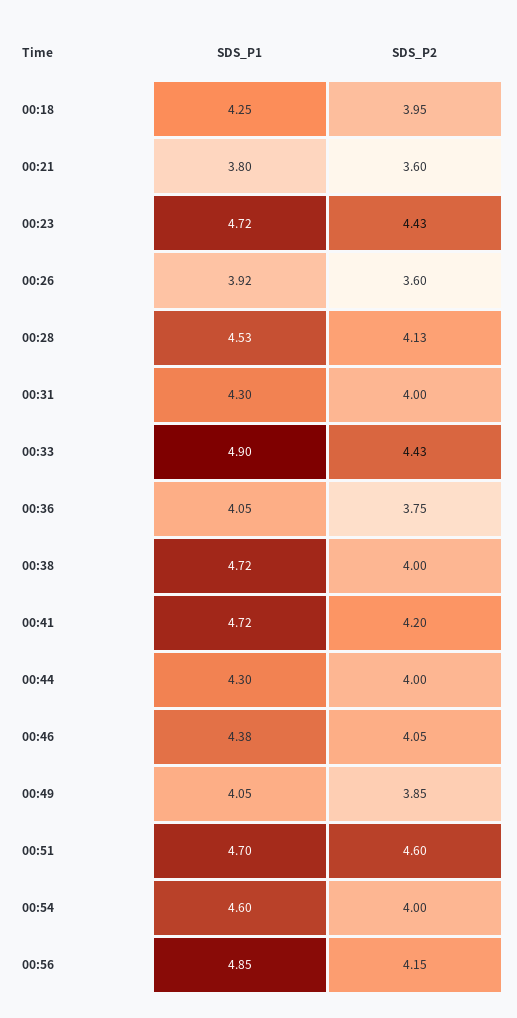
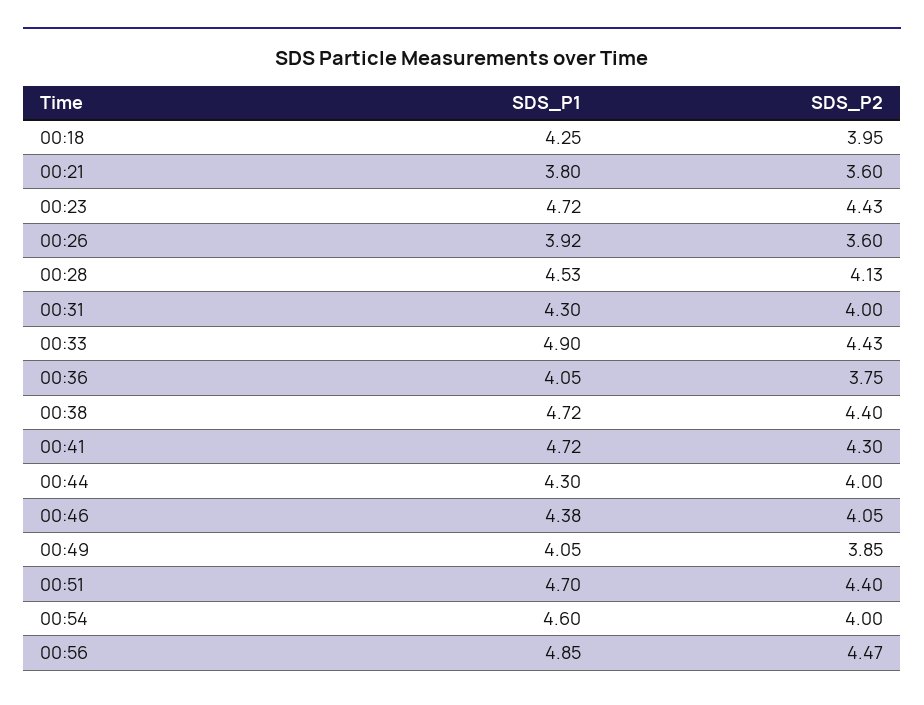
  {
    "SDS_P1": {
      "00:18": 4.25,
      "00:21": 3.8,
      "00:23": 4.72,
      "00:26": 3.92,
      "00:28": 4.53,
      "00:31": 4.3,
      "00:33": 4.9,
      "00:36": 4.05,
      "00:38": 4.72,
      "00:41": 4.72,
      "00:44": 4.3,
      "00:46": 4.38,
      "00:49": 4.05,
      "00:51": 4.7,
      "00:54": 4.6,
      "00:56": 4.85
    },
    "SDS_P2": {
      "00:18": 3.95,
      "00:21": 3.6,
      "00:23": 4.43,
      "00:26": 3.6,
      "00:28": 4.13,
      "00:31": 4,
      "00:33": 4.43,
      "00:36": 3.75,
-     "00:38": 4,
+     "00:38": 4.4,
-     "00:41": 4.2,
+     "00:41": 4.3,
      "00:44": 4,
      "00:46": 4.05,
      "00:49": 3.85,
-     "00:51": 4.6,
+     "00:51": 4.4,
      "00:54": 4,
-     "00:56": 4.15
+     "00:56": 4.47
    }
  }

